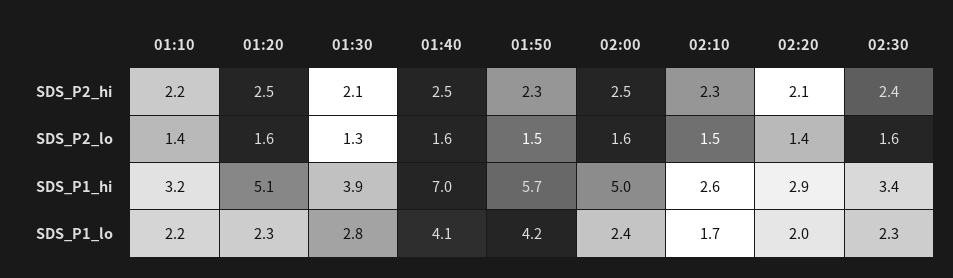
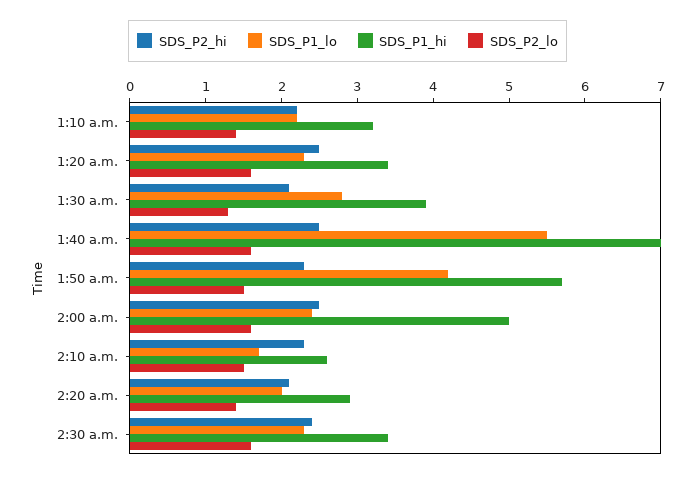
  {
    "SDS_P2_hi": {
      "01:10": 2.2,
      "01:20": 2.5,
      "01:30": 2.1,
      "01:40": 2.5,
      "01:50": 2.3,
      "02:00": 2.5,
      "02:10": 2.3,
      "02:20": 2.1,
      "02:30": 2.4
    },
    "SDS_P2_lo": {
      "01:10": 1.4,
      "01:20": 1.6,
      "01:30": 1.3,
      "01:40": 1.6,
      "01:50": 1.5,
      "02:00": 1.6,
      "02:10": 1.5,
      "02:20": 1.4,
      "02:30": 1.6
    },
    "SDS_P1_hi": {
      "01:10": 3.2,
-     "01:20": 5.1,
+     "01:20": 3.5,
      "01:30": 3.9,
      "01:40": 7,
      "01:50": 5.7,
      "02:00": 5,
      "02:10": 2.6,
      "02:20": 2.9,
      "02:30": 3.4
    },
    "SDS_P1_lo": {
      "01:10": 2.2,
      "01:20": 2.3,
      "01:30": 2.8,
-     "01:40": 4.1,
+     "01:40": 5.5,
      "01:50": 4.2,
      "02:00": 2.4,
      "02:10": 1.7,
      "02:20": 2,
      "02:30": 2.3
    }
  }

